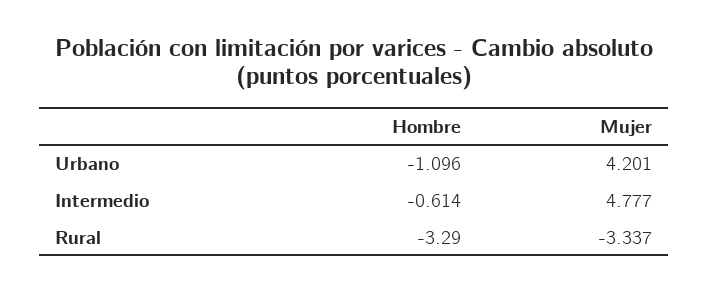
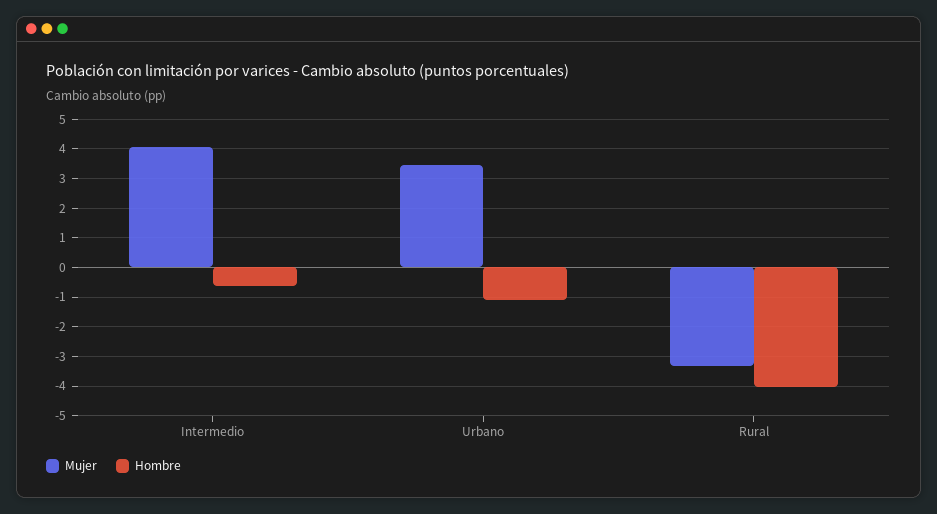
  {
    "Hombre": {
      "Urbano": -1.096,
      "Intermedio": -0.614,
-     "Rural": -3.29
+     "Rural": -4
    },
    "Mujer": {
-     "Urbano": 4.201,
+     "Urbano": 3.5,
-     "Intermedio": 4.777,
+     "Intermedio": 4,
      "Rural": -3.337
    }
  }

